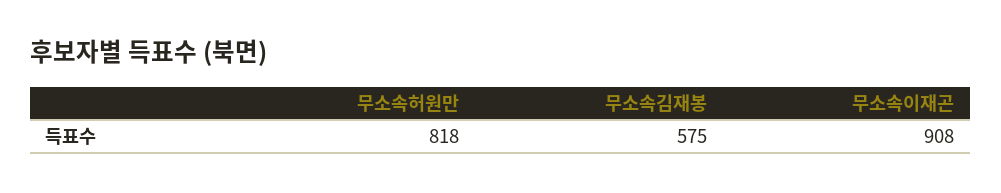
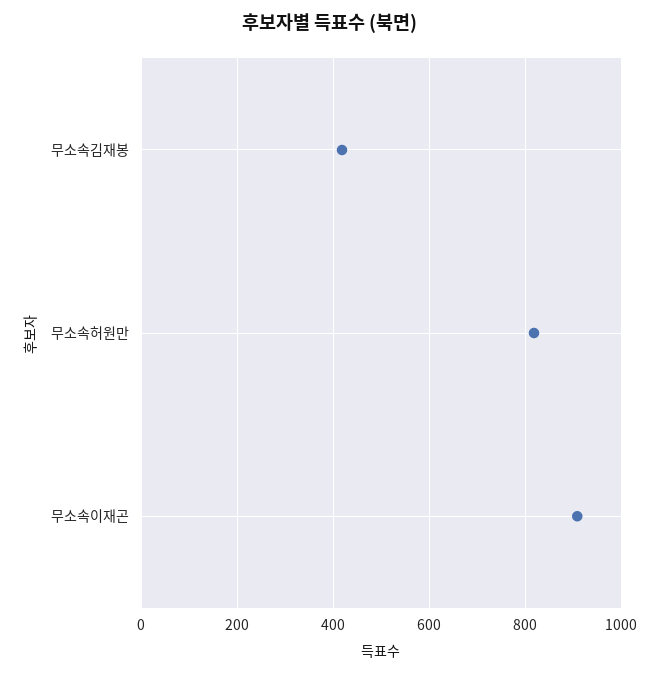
  {
    "무소속허원만": 818,
-   "무소속김재봉": 575,
+   "무소속김재봉": 420,
    "무소속이재곤": 908
  }

